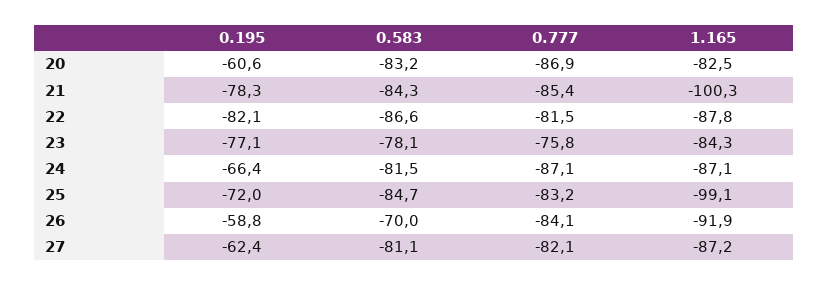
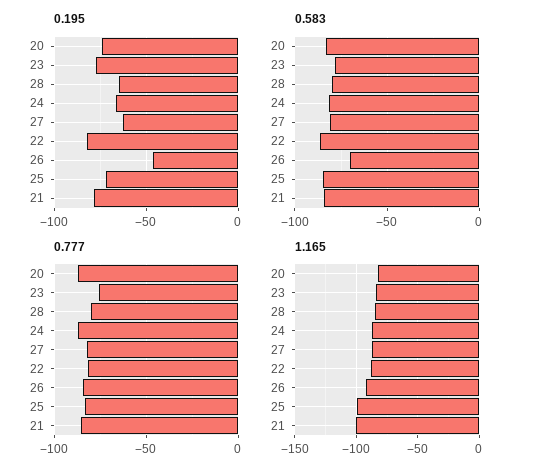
  {
    "0.195": {
-     "20": -60.6,
+     "20": -75,
      "21": -78.3,
      "22": -82.1,
      "23": -77.1,
      "24": -66.4,
      "25": -72,
-     "26": -58.8,
+     "26": -45,
-     "27": -62.4
+     "27": -62.4,
+     "28": -65
    },
    "0.583": {
      "20": -83.2,
      "21": -84.3,
      "22": -86.6,
      "23": -78.1,
      "24": -81.5,
      "25": -84.7,
      "26": -70,
-     "27": -81.1
+     "27": -81.1,
+     "28": -80
    },
    "0.777": {
      "20": -86.9,
      "21": -85.4,
      "22": -81.5,
      "23": -75.8,
      "24": -87.1,
      "25": -83.2,
      "26": -84.1,
-     "27": -82.1
+     "27": -82.1,
+     "28": -80
    },
    "1.165": {
      "20": -82.5,
      "21": -100.3,
      "22": -87.8,
      "23": -84.3,
      "24": -87.1,
      "25": -99.1,
      "26": -91.9,
-     "27": -87.2
+     "27": -87.2,
+     "28": -85
    }
  }

